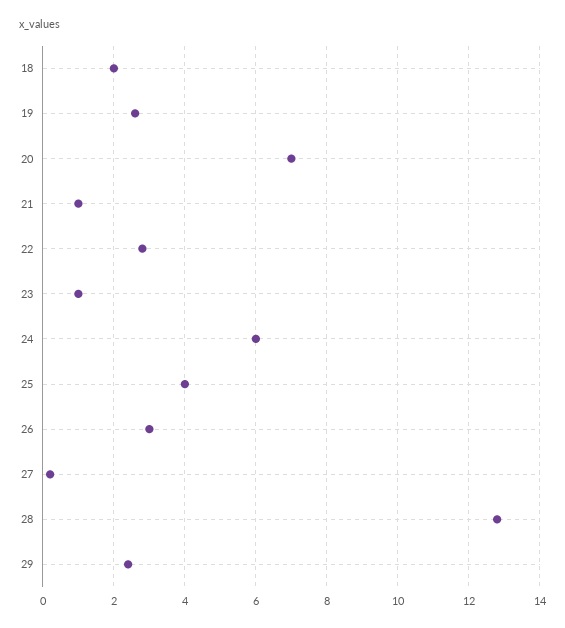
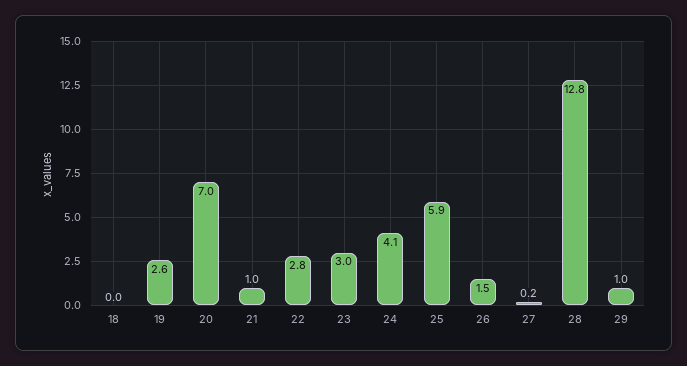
  {
-   "18": 2,
+   "18": 0,
    "19": 2.6,
    "20": 7,
    "21": 1,
    "22": 2.8,
-   "23": 1,
+   "23": 3,
-   "24": 6,
+   "24": 4.1,
-   "25": 4,
+   "25": 5.9,
-   "26": 3,
+   "26": 1.5,
    "27": 0.2,
    "28": 12.8,
-   "29": 2.5
+   "29": 1
  }

